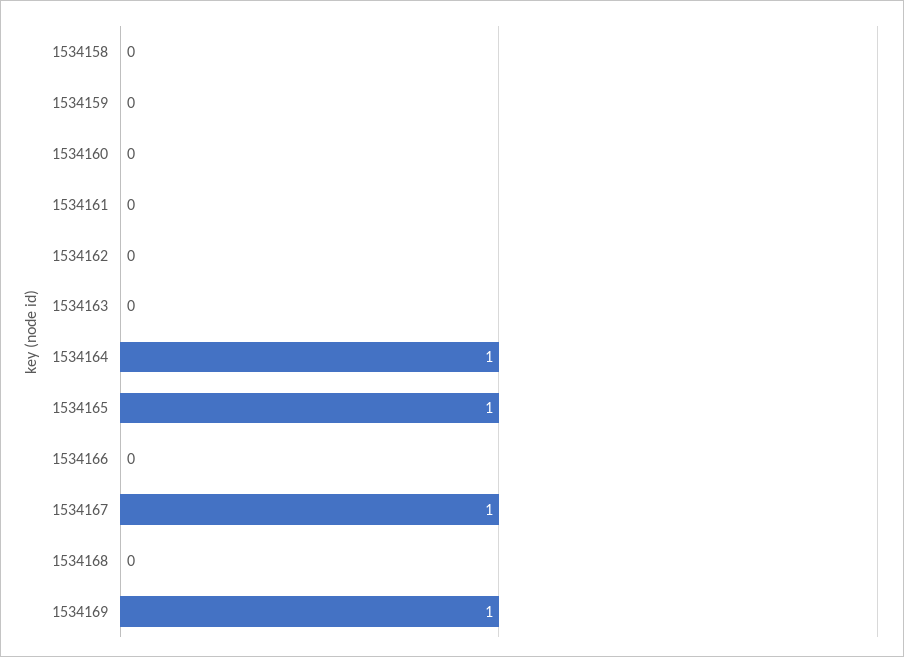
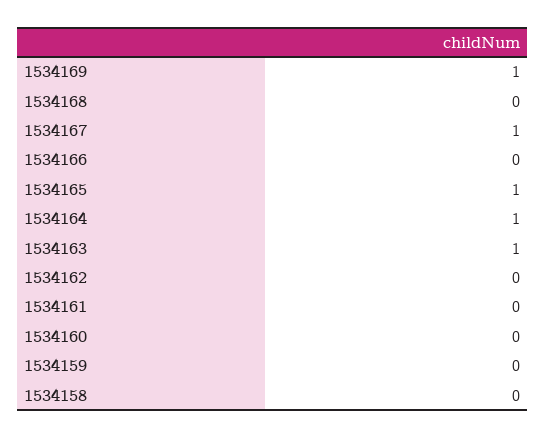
  {
    "1534158": 0,
    "1534159": 0,
    "1534160": 0,
    "1534161": 0,
    "1534162": 0,
-   "1534163": 0,
+   "1534163": 1,
    "1534164": 1,
    "1534165": 1,
    "1534166": 0,
    "1534167": 1,
    "1534168": 0,
    "1534169": 1
  }

